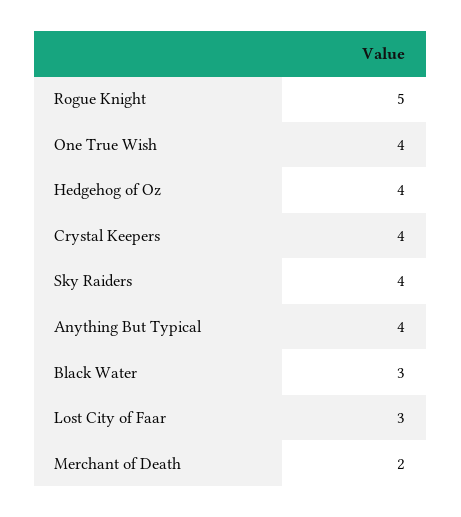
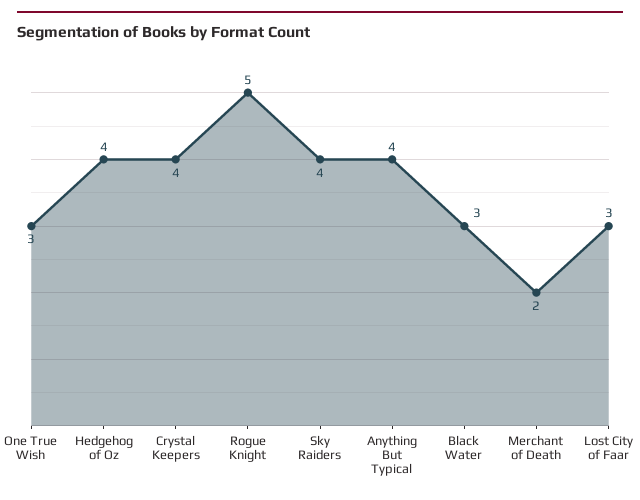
  {
    "Rogue Knight": 5,
-   "One True Wish": 4,
+   "One True Wish": 3,
    "Hedgehog of Oz": 4,
    "Crystal Keepers": 4,
    "Sky Raiders": 4,
    "Anything But Typical": 4,
    "Black Water": 3,
    "Lost City of Faar": 3,
    "Merchant of Death": 2
  }

